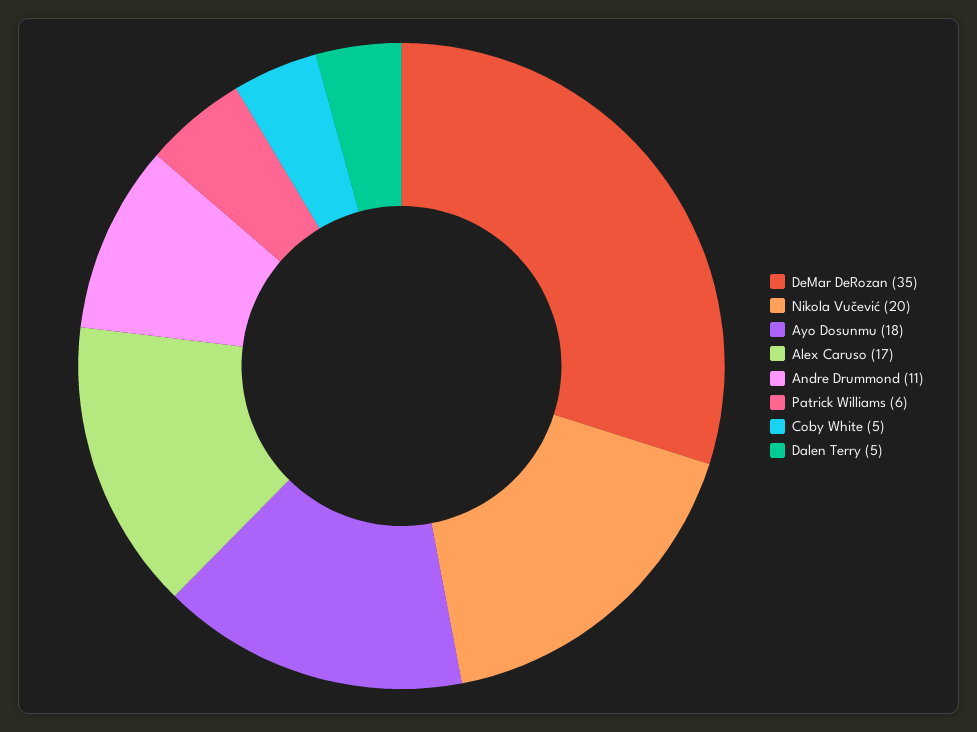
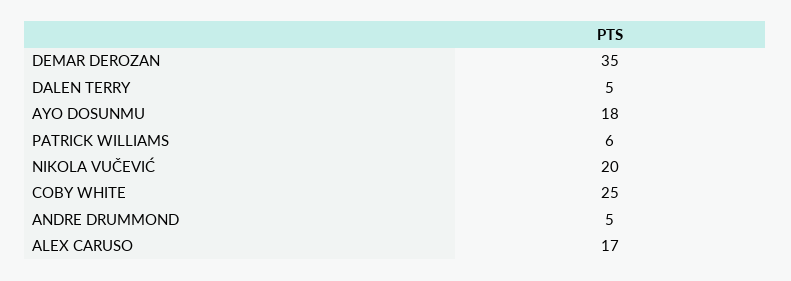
  {
    "DeMar DeRozan": 35,
    "Nikola Vučević": 20,
    "Ayo Dosunmu": 18,
    "Alex Caruso": 17,
-   "Andre Drummond": 11,
+   "Andre Drummond": 5,
    "Patrick Williams": 6,
-   "Coby White": 5,
+   "Coby White": 25,
    "Dalen Terry": 5
  }

